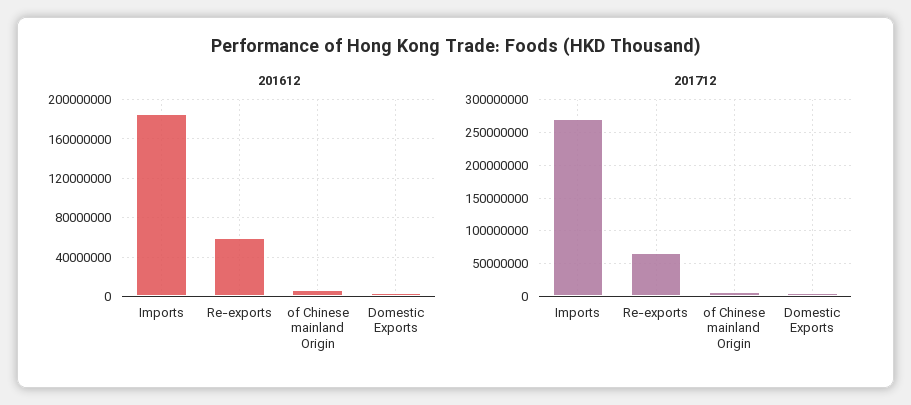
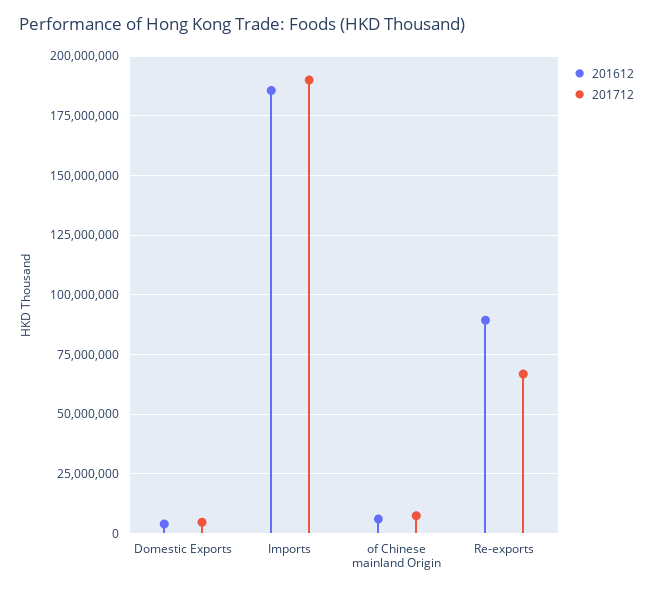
  {
    "201612": {
      "Imports": 185000000,
-     "Re-exports": 60000000,
+     "Re-exports": 90000000,
      "of Chinese mainland Origin": 5000000,
      "Domestic Exports": 5000000
    },
    "201712": {
-     "Imports": 270000000,
+     "Imports": 190000000,
      "Re-exports": 65000000,
      "of Chinese mainland Origin": 5000000,
      "Domestic Exports": 5000000
    }
  }

